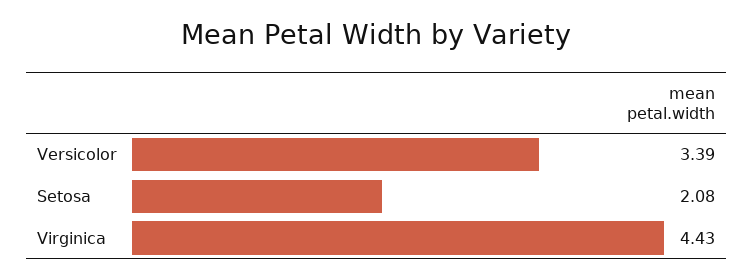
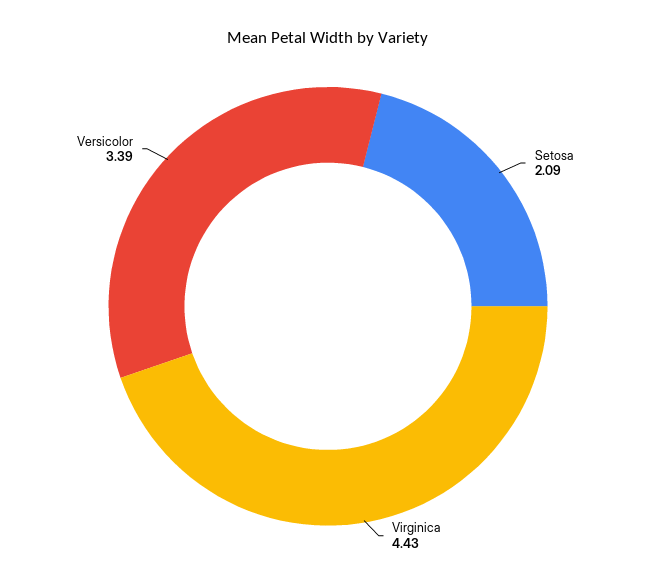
  {
    "Versicolor": 3.39,
-   "Setosa": 2.08,
+   "Setosa": 2.09,
    "Virginica": 4.43
  }

